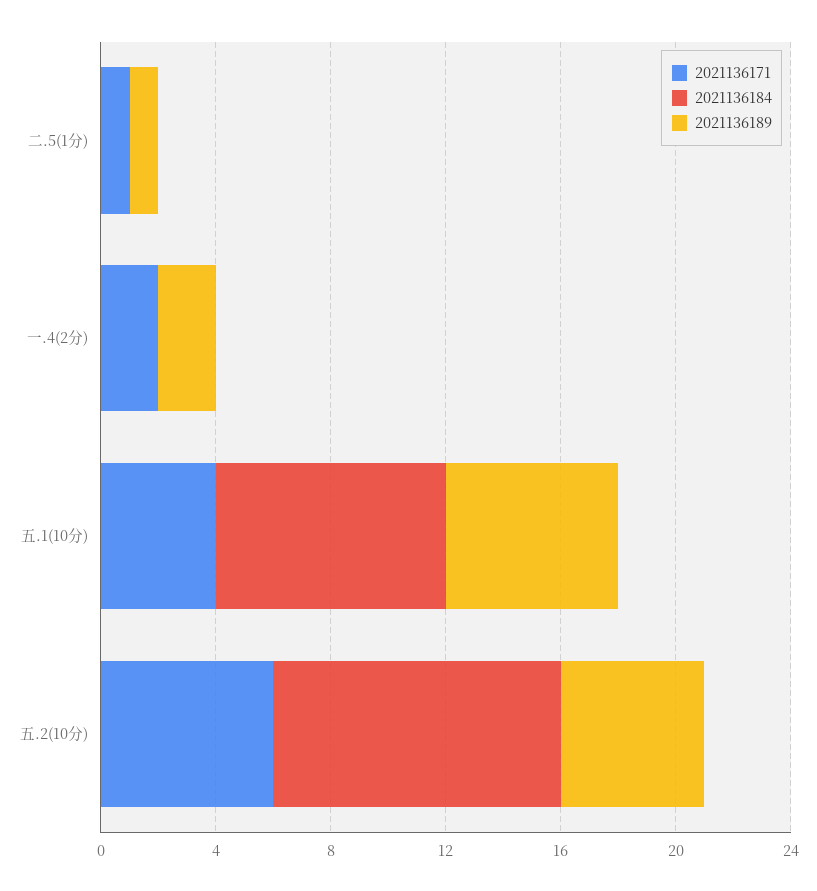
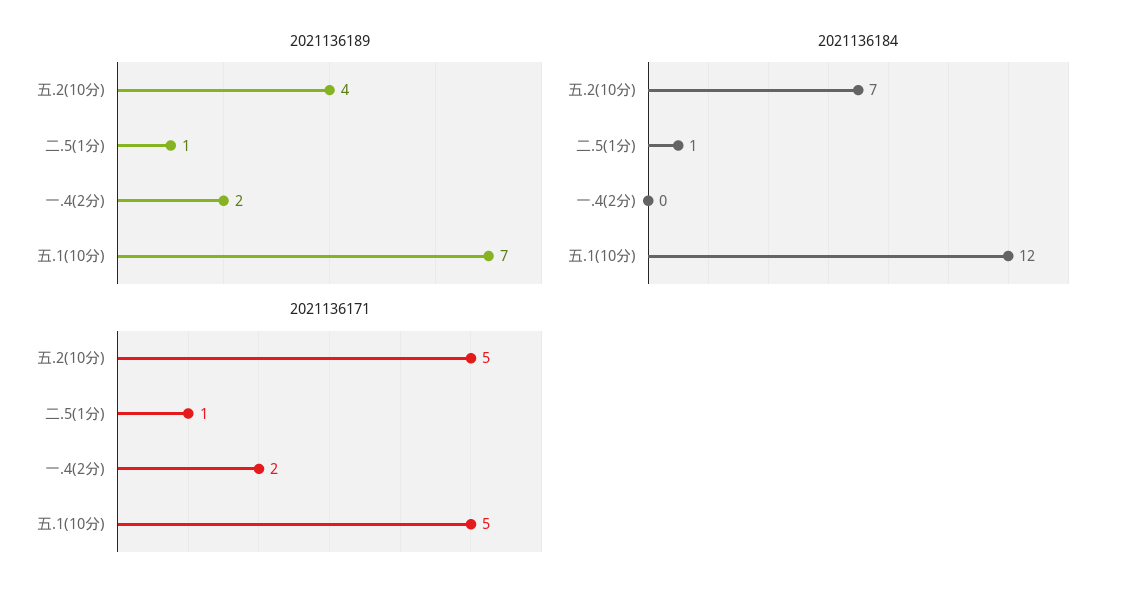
  {
    "2021136171": {
      "二.5(1分)": 1,
      "一.4(2分)": 2,
-     "五.1(10分)": 4,
+     "五.1(10分)": 5,
-     "五.2(10分)": 6
+     "五.2(10分)": 5
    },
    "2021136184": {
-     "二.5(1分)": 0,
+     "二.5(1分)": 1,
      "一.4(2分)": 0,
-     "五.1(10分)": 8,
+     "五.1(10分)": 12,
-     "五.2(10分)": 10
+     "五.2(10分)": 7
    },
    "2021136189": {
      "二.5(1分)": 1,
      "一.4(2分)": 2,
-     "五.1(10分)": 6,
+     "五.1(10分)": 7,
-     "五.2(10分)": 5
+     "五.2(10分)": 4
    }
  }

